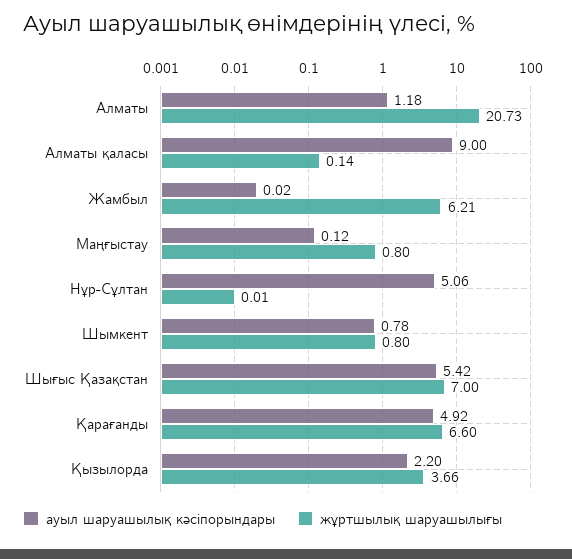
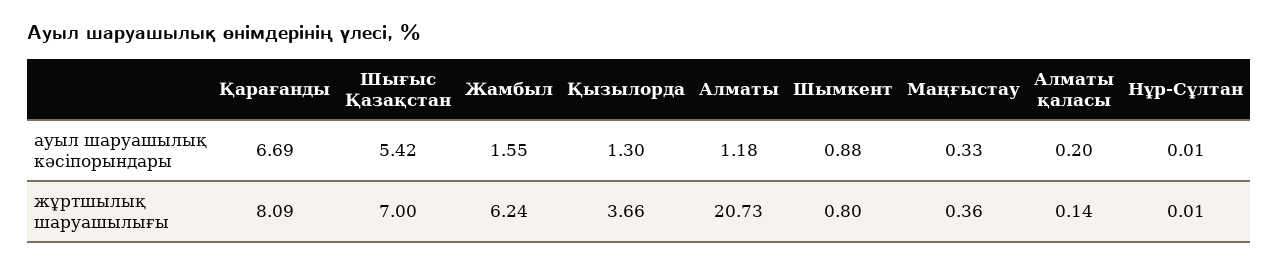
  {
    "ауыл шаруашылық кәсіпорындары": {
      "Алматы": 1.18,
-     "Алматы қаласы": 9,
+     "Алматы қаласы": 0.2,
-     "Жамбыл": 0.02,
+     "Жамбыл": 1.55,
-     "Маңғыстау": 0.12,
+     "Маңғыстау": 0.33,
-     "Нұр-Сұлтан": 5.06,
+     "Нұр-Сұлтан": 0.01,
-     "Шымкент": 0.78,
+     "Шымкент": 0.88,
      "Шығыс Қазақстан": 5.42,
-     "Қарағанды": 4.92,
+     "Қарағанды": 6.69,
-     "Қызылорда": 2.2
+     "Қызылорда": 1.3
    },
    "жұртшылық шаруашылығы": {
      "Алматы": 20.73,
      "Алматы қаласы": 0.14,
-     "Жамбыл": 6.21,
+     "Жамбыл": 6.24,
-     "Маңғыстау": 0.8,
+     "Маңғыстау": 0.36,
      "Нұр-Сұлтан": 0.01,
      "Шымкент": 0.8,
      "Шығыс Қазақстан": 7,
-     "Қарағанды": 6.6,
+     "Қарағанды": 8.09,
      "Қызылорда": 3.66
    }
  }

